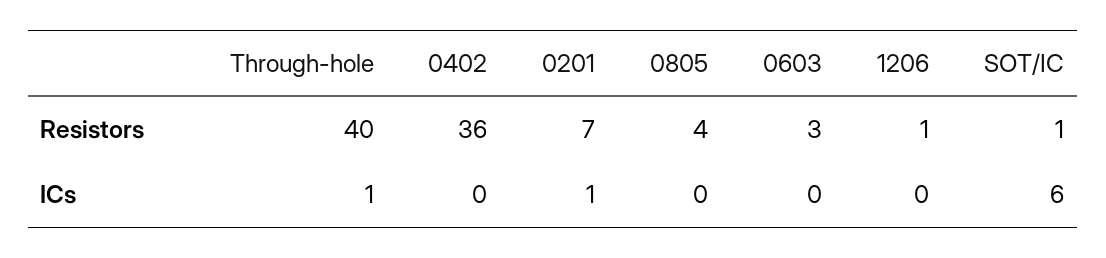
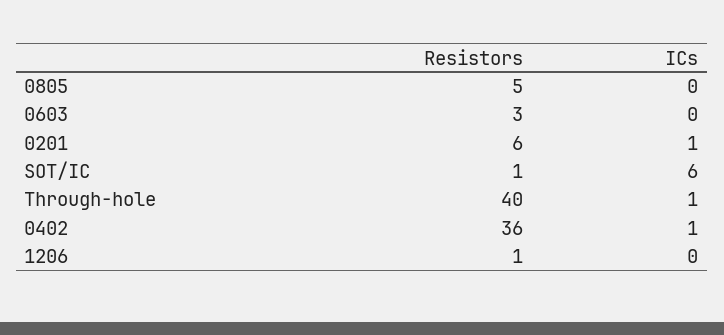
  {
    "Through-hole": {
      "Resistors": 40,
      "ICs": 1
    },
    "0402": {
      "Resistors": 36,
-     "ICs": 0
+     "ICs": 1
    },
    "0201": {
-     "Resistors": 7,
+     "Resistors": 6,
      "ICs": 1
    },
    "0805": {
-     "Resistors": 4,
+     "Resistors": 5,
      "ICs": 0
    },
    "0603": {
      "Resistors": 3,
      "ICs": 0
    },
    "1206": {
      "Resistors": 1,
      "ICs": 0
    },
    "SOT/IC": {
      "Resistors": 1,
      "ICs": 6
    }
  }

